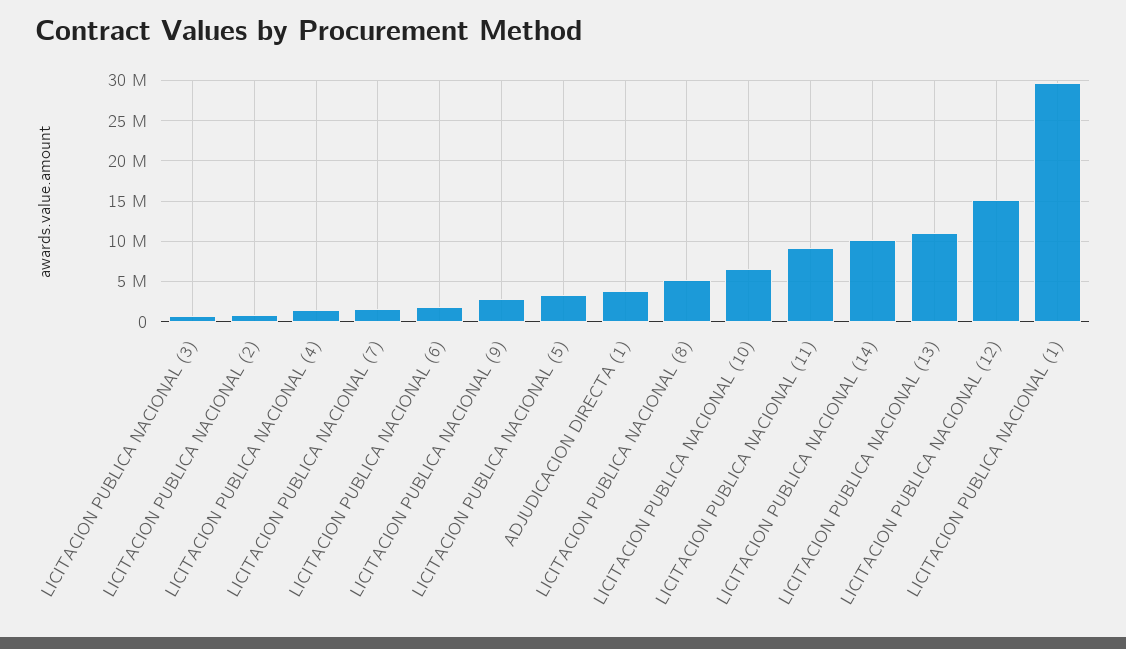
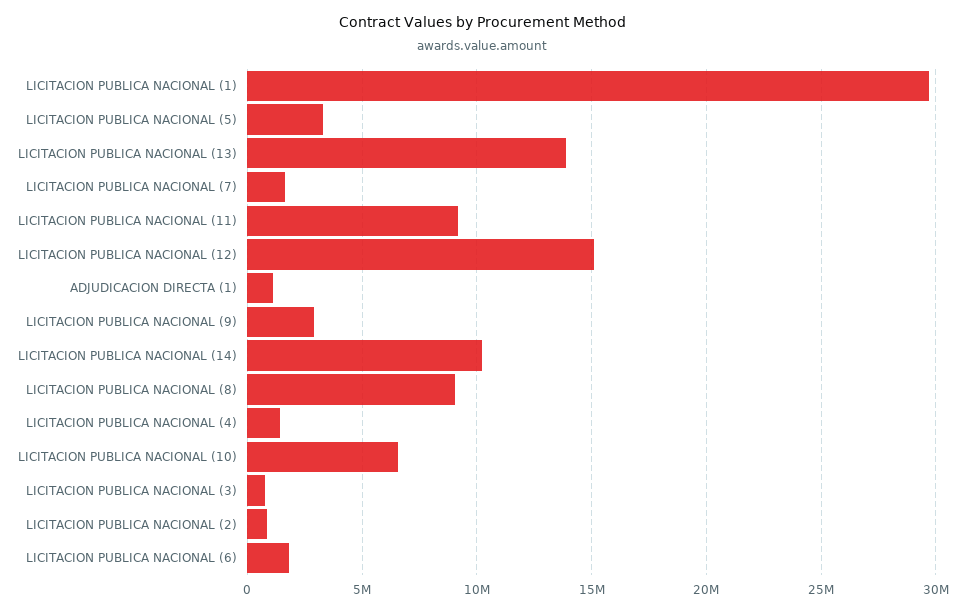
  {
    "LICITACION PUBLICA NACIONAL (3)": 500000,
    "LICITACION PUBLICA NACIONAL (2)": 1000000,
    "LICITACION PUBLICA NACIONAL (4)": 1500000,
    "LICITACION PUBLICA NACIONAL (7)": 1500000,
    "LICITACION PUBLICA NACIONAL (6)": 2000000,
    "LICITACION PUBLICA NACIONAL (9)": 3000000,
    "LICITACION PUBLICA NACIONAL (5)": 3500000,
-   "ADJUDICACION DIRECTA (1)": 4000000,
+   "ADJUDICACION DIRECTA (1)": 1000000,
-   "LICITACION PUBLICA NACIONAL (8)": 5000000,
+   "LICITACION PUBLICA NACIONAL (8)": 9000000,
    "LICITACION PUBLICA NACIONAL (10)": 6500000,
    "LICITACION PUBLICA NACIONAL (11)": 9000000,
    "LICITACION PUBLICA NACIONAL (14)": 10000000,
-   "LICITACION PUBLICA NACIONAL (13)": 11000000,
+   "LICITACION PUBLICA NACIONAL (13)": 14000000,
    "LICITACION PUBLICA NACIONAL (12)": 15000000,
    "LICITACION PUBLICA NACIONAL (1)": 29500000
  }

